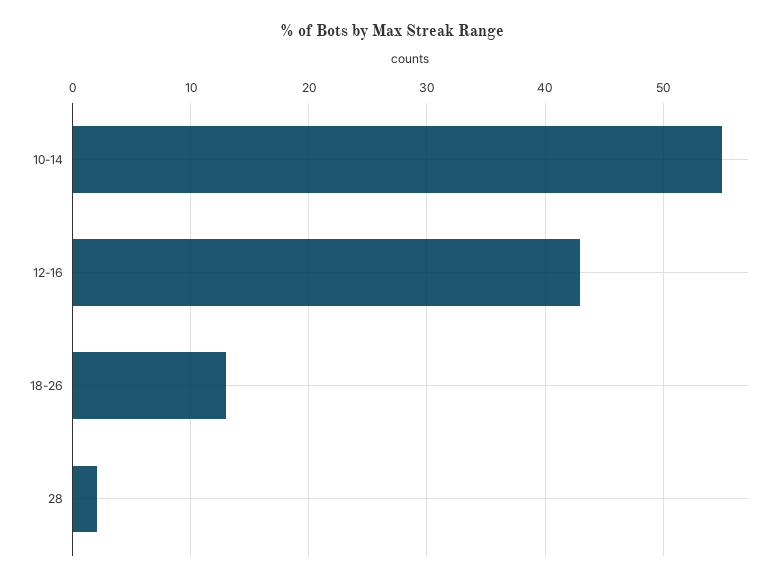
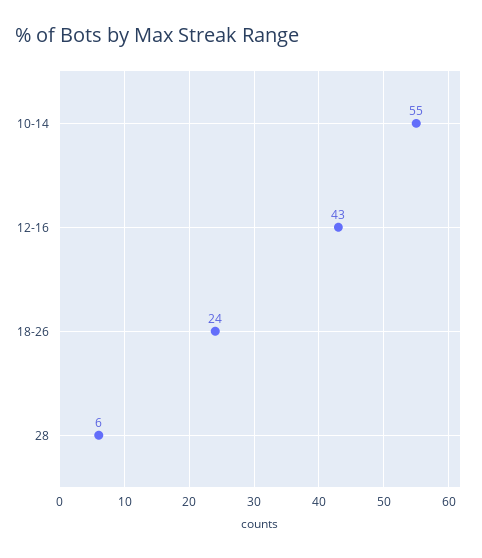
  {
    "10-14": 55,
    "12-16": 43,
-   "18-26": 13,
+   "18-26": 24,
-   "28": 2
+   "28": 6
  }

